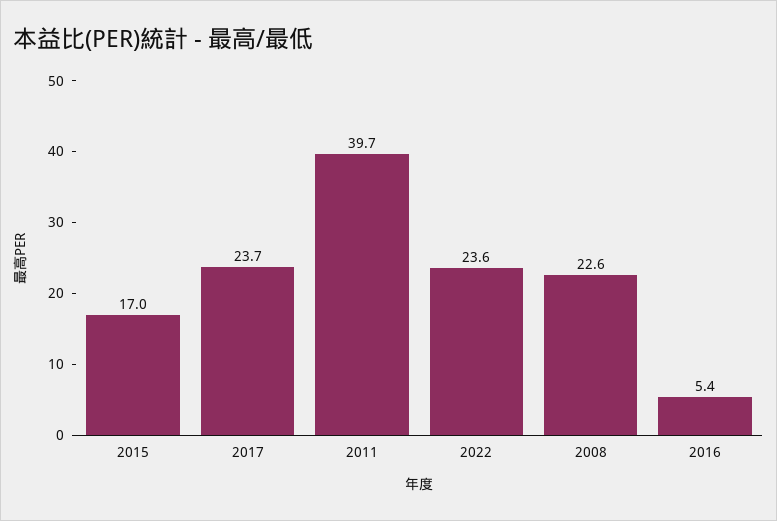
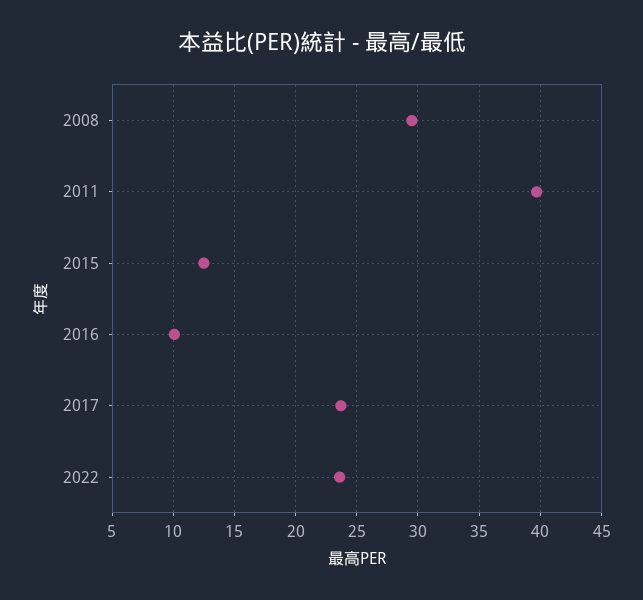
  {
-   "2015": 17,
+   "2015": 12.5,
    "2017": 23.7,
    "2011": 39.7,
    "2022": 23.6,
-   "2008": 22.6,
+   "2008": 29.5,
-   "2016": 5.4
+   "2016": 10
  }

